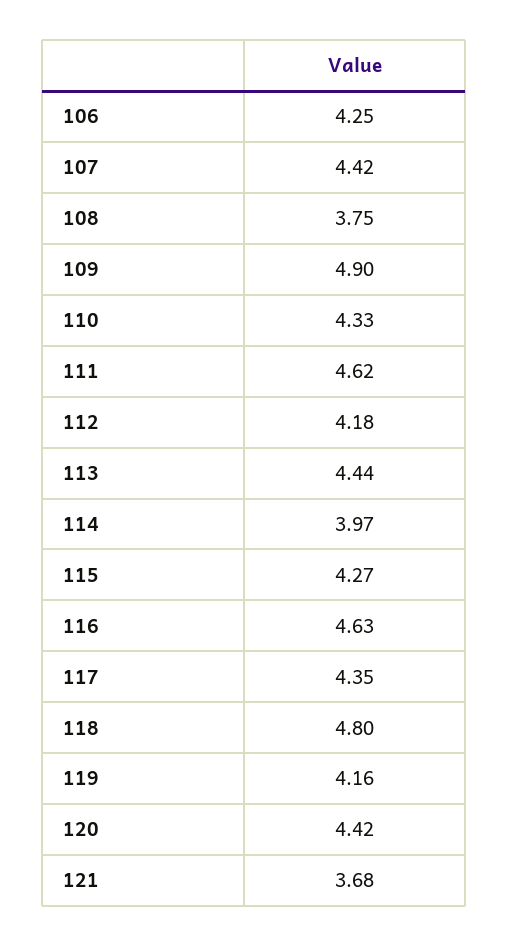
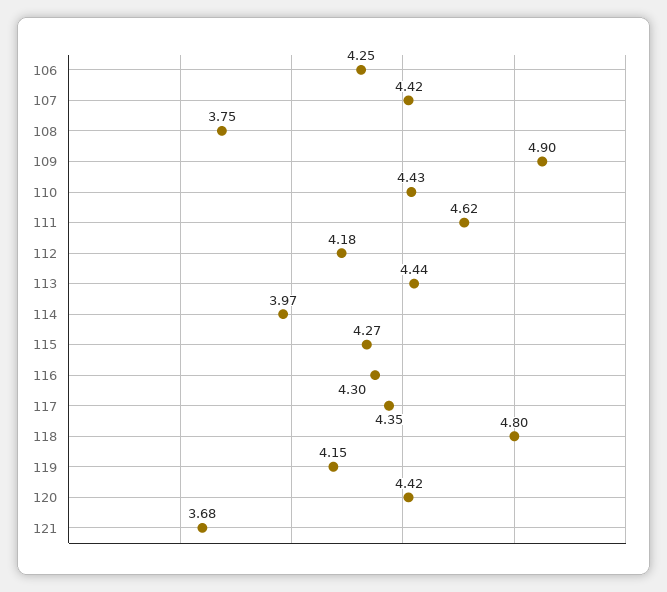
  {
    "106": 4.25,
    "107": 4.42,
    "108": 3.75,
    "109": 4.9,
-   "110": 4.33,
+   "110": 4.43,
    "111": 4.62,
    "112": 4.18,
    "113": 4.44,
    "114": 3.97,
    "115": 4.27,
-   "116": 4.63,
+   "116": 4.3,
    "117": 4.35,
    "118": 4.8,
-   "119": 4.16,
+   "119": 4.15,
    "120": 4.42,
    "121": 3.68
  }

